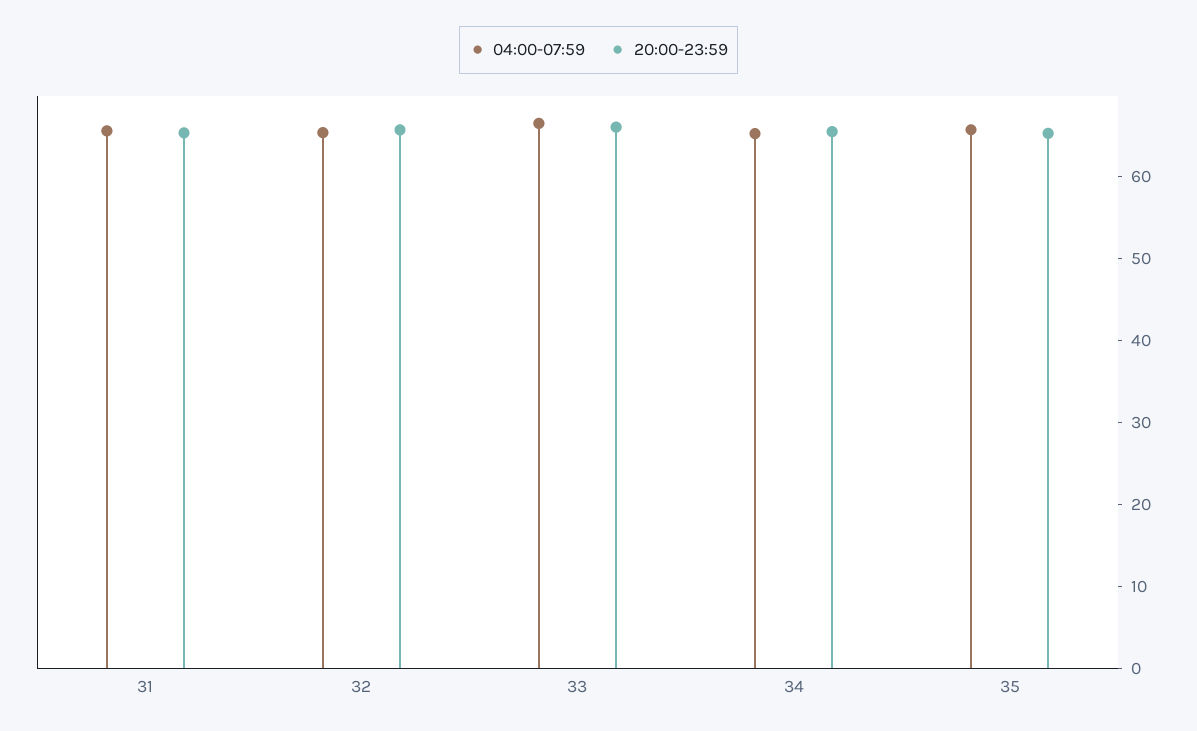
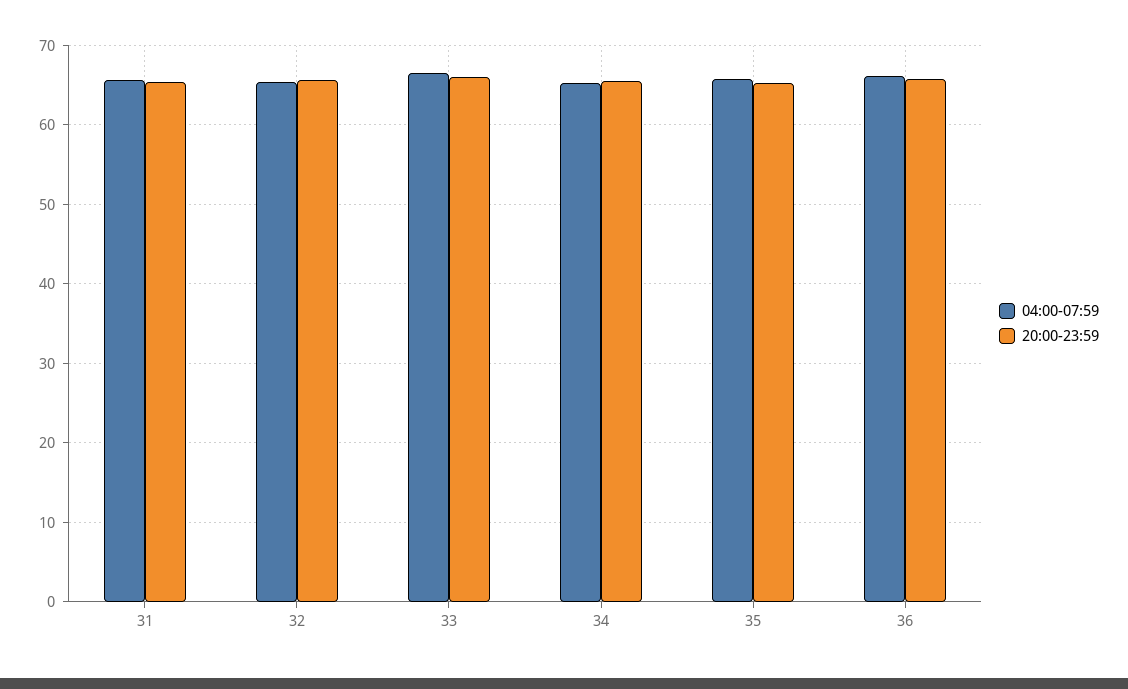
  {
    "04:00-07:59": {
      "31": 66,
      "32": 65,
      "33": 67,
      "34": 65,
-     "35": 66
+     "35": 66,
+     "36": 66
    },
    "20:00-23:59": {
      "31": 65,
      "32": 66,
      "33": 66,
      "34": 66,
-     "35": 65
+     "35": 65,
+     "36": 66
    }
  }

